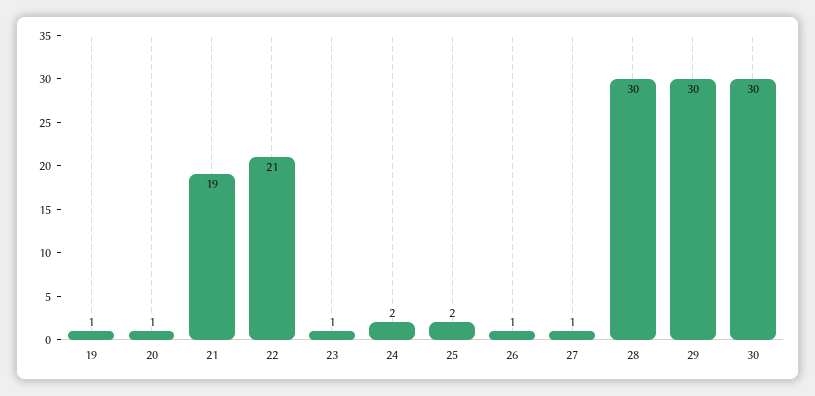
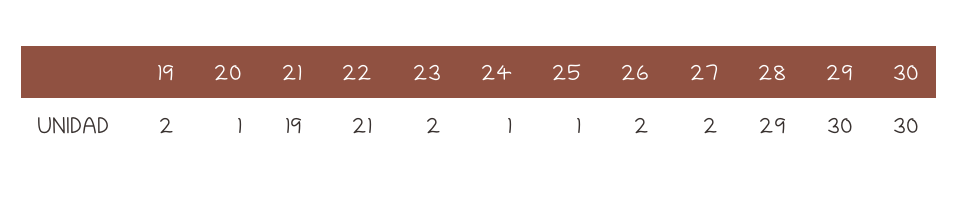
  {
-   "19": 1,
+   "19": 2,
    "20": 1,
    "21": 19,
    "22": 21,
-   "23": 1,
+   "23": 2,
-   "24": 2,
+   "24": 1,
-   "25": 2,
+   "25": 1,
-   "26": 1,
+   "26": 2,
-   "27": 1,
+   "27": 2,
-   "28": 30,
+   "28": 29,
    "29": 30,
    "30": 30
  }

